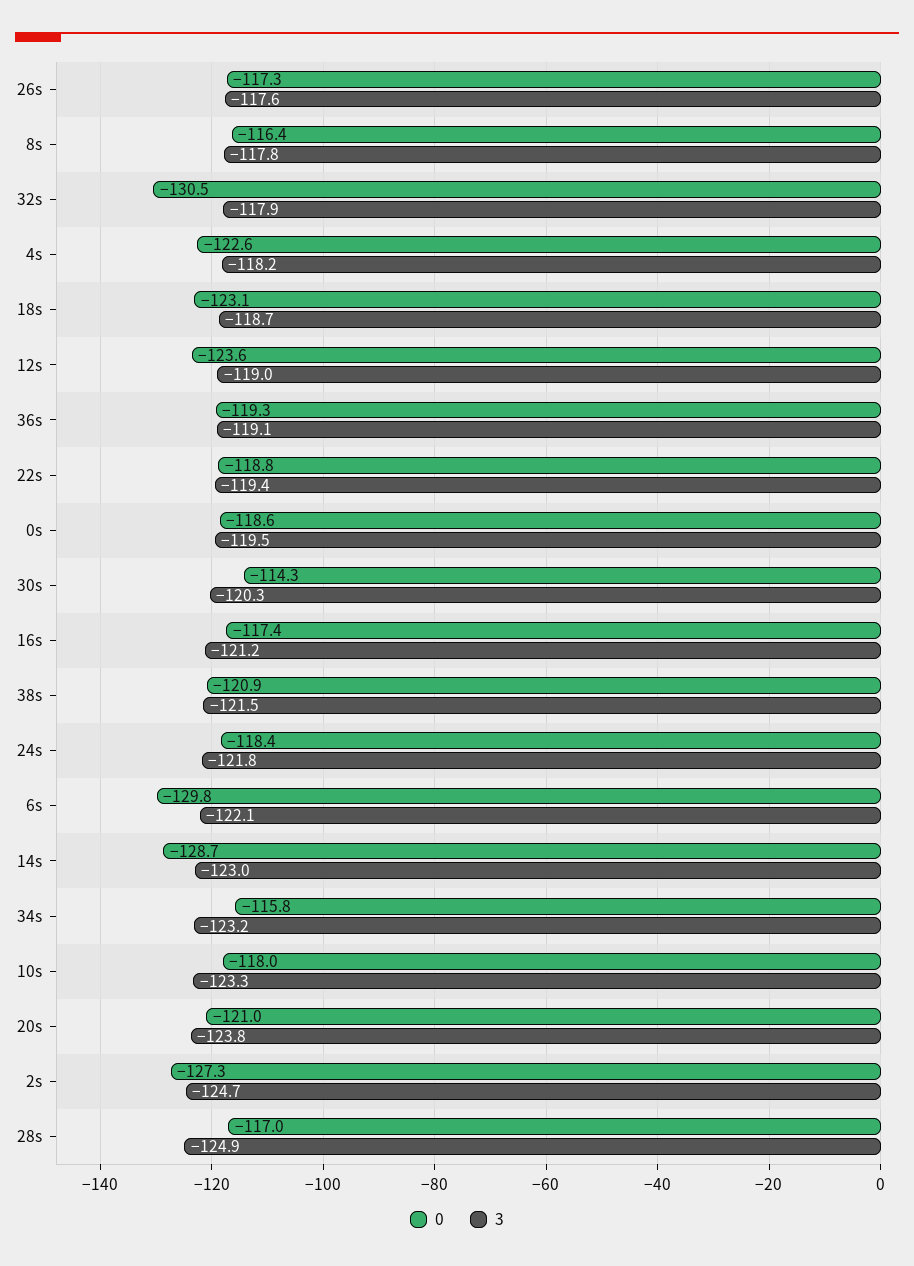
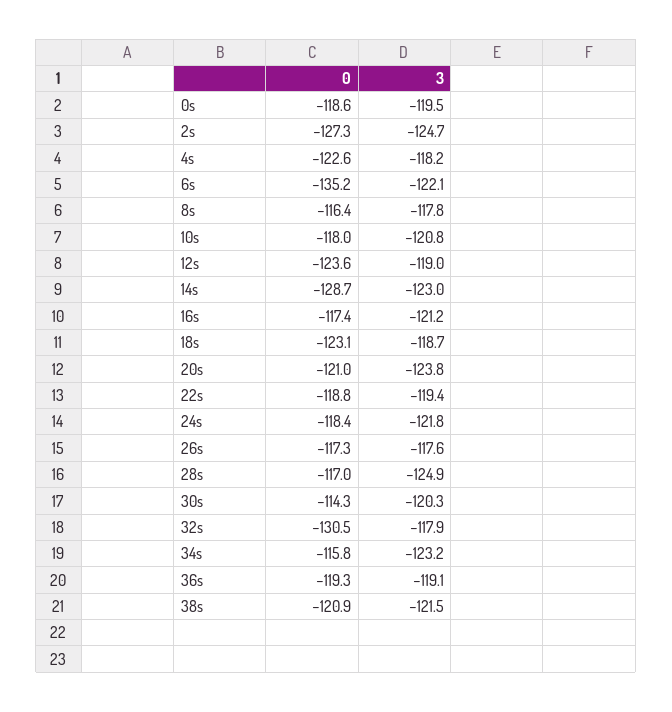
  {
    "0": {
      "26s": -117.3,
      "8s": -116.4,
      "32s": -130.5,
      "4s": -122.6,
      "18s": -123.1,
      "12s": -123.6,
      "36s": -119.3,
      "22s": -118.8,
      "0s": -118.6,
      "30s": -114.3,
      "16s": -117.4,
      "38s": -120.9,
      "24s": -118.4,
-     "6s": -129.8,
+     "6s": -135.2,
      "14s": -128.7,
      "34s": -115.8,
      "10s": -118,
      "20s": -121,
      "2s": -127.3,
      "28s": -117
    },
    "3": {
      "26s": -117.6,
      "8s": -117.8,
      "32s": -117.9,
      "4s": -118.2,
      "18s": -118.7,
      "12s": -119,
      "36s": -119.1,
      "22s": -119.4,
      "0s": -119.5,
      "30s": -120.3,
      "16s": -121.2,
      "38s": -121.5,
      "24s": -121.8,
      "6s": -122.1,
      "14s": -123,
      "34s": -123.2,
-     "10s": -123.3,
+     "10s": -120.8,
      "20s": -123.8,
      "2s": -124.7,
      "28s": -124.9
    }
  }

